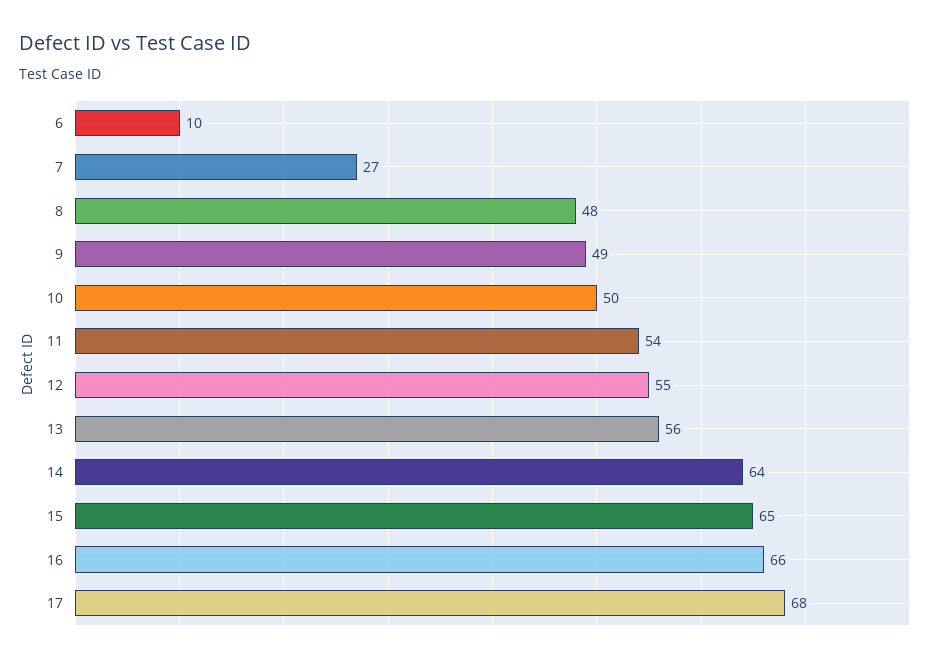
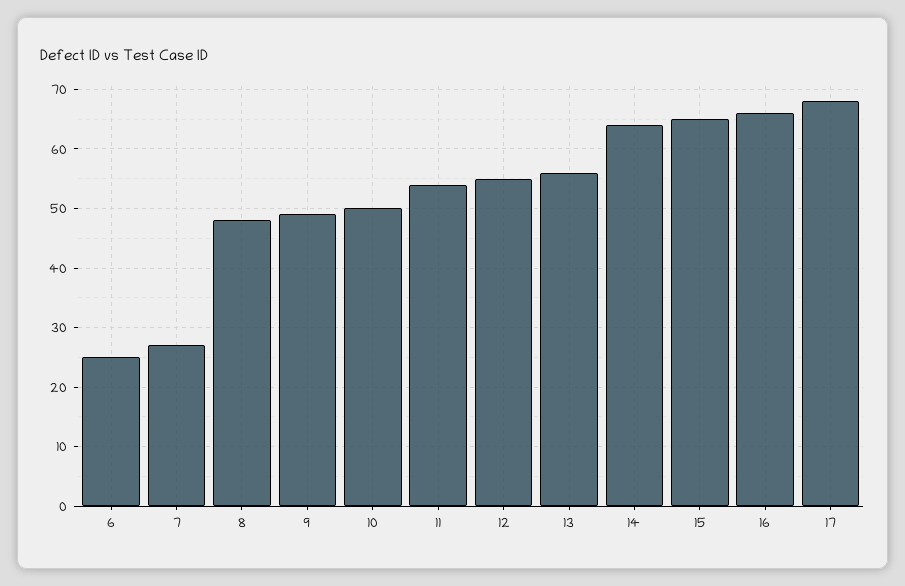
  {
-   "6": 10,
+   "6": 25,
    "7": 27,
    "8": 48,
    "9": 49,
    "10": 50,
    "11": 54,
    "12": 55,
    "13": 56,
    "14": 64,
    "15": 65,
    "16": 66,
    "17": 68
  }

